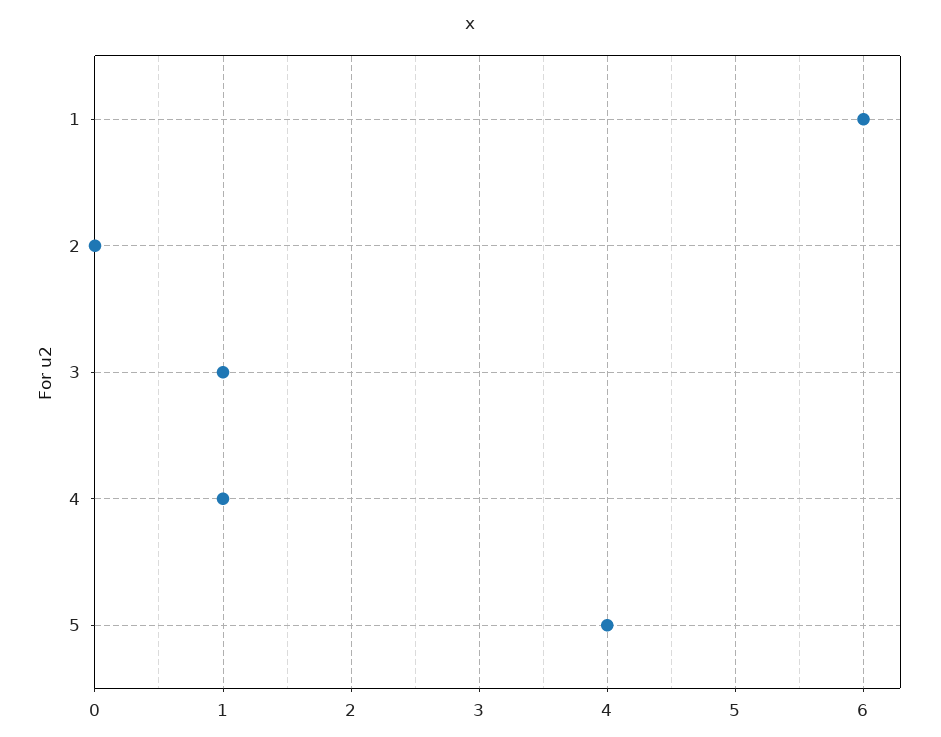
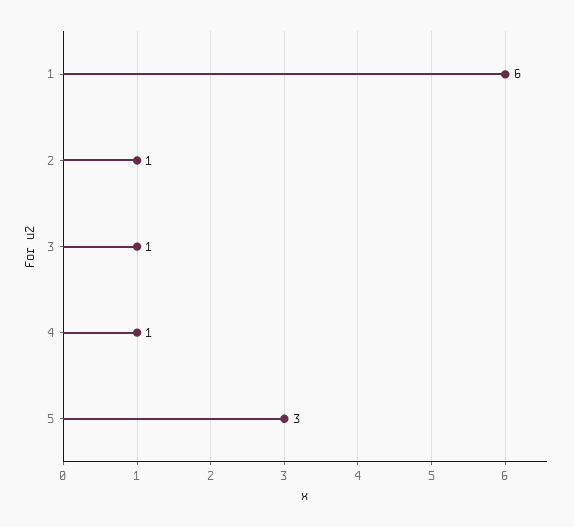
  {
    "1": 6,
-   "2": 0,
+   "2": 1,
    "3": 1,
    "4": 1,
-   "5": 4
+   "5": 3
  }

